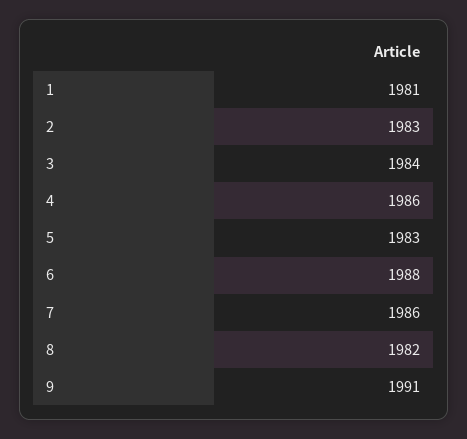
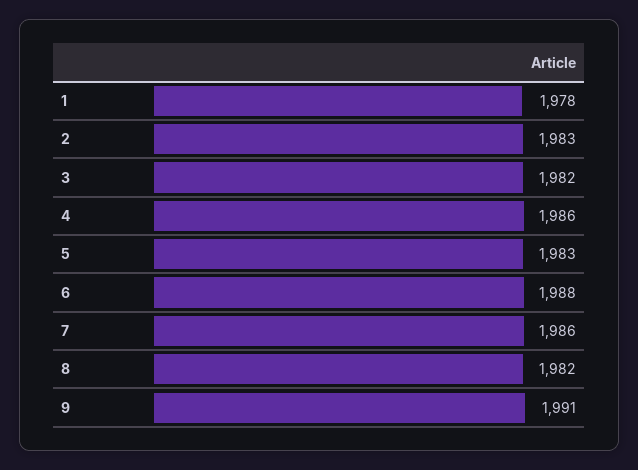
  {
-   "1": 1981,
+   "1": 1978,
    "2": 1983,
-   "3": 1984,
+   "3": 1982,
    "4": 1986,
    "5": 1983,
    "6": 1988,
    "7": 1986,
    "8": 1982,
    "9": 1991
  }

